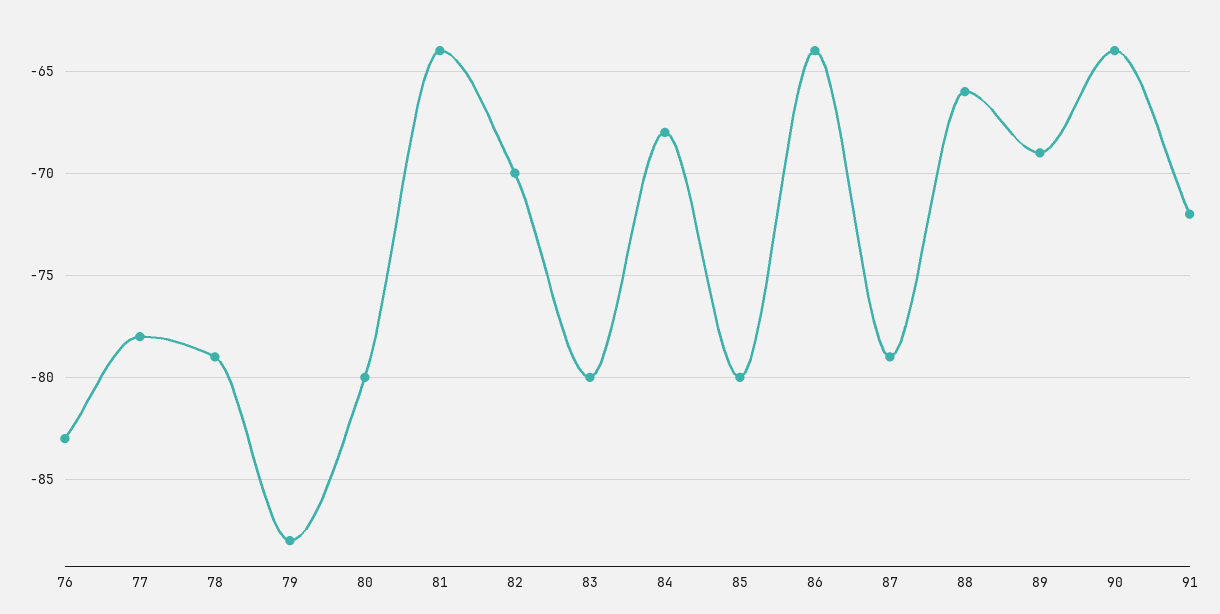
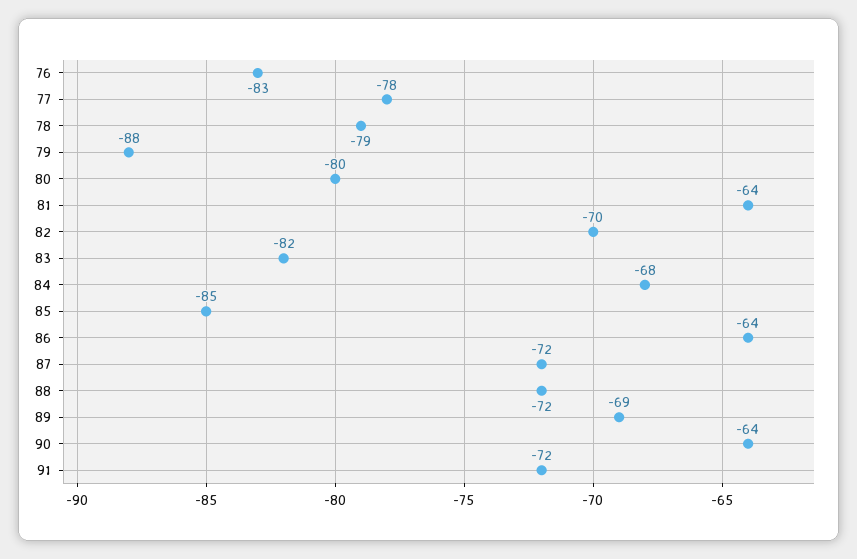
  {
    "76": -83,
    "77": -78,
    "78": -79,
    "79": -88,
    "80": -80,
    "81": -64,
    "82": -70,
-   "83": -80,
+   "83": -82,
    "84": -68,
-   "85": -80,
+   "85": -85,
    "86": -64,
-   "87": -79,
+   "87": -72,
-   "88": -66,
+   "88": -72,
    "89": -69,
    "90": -64,
    "91": -72
  }

